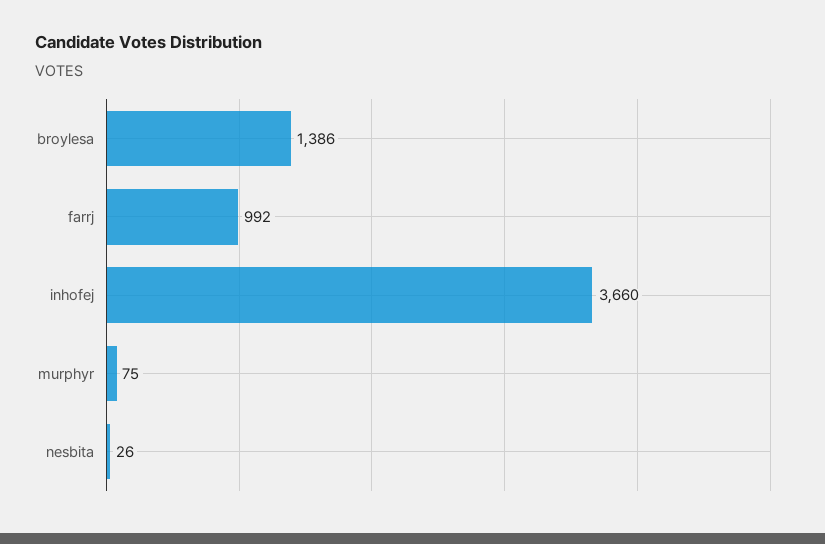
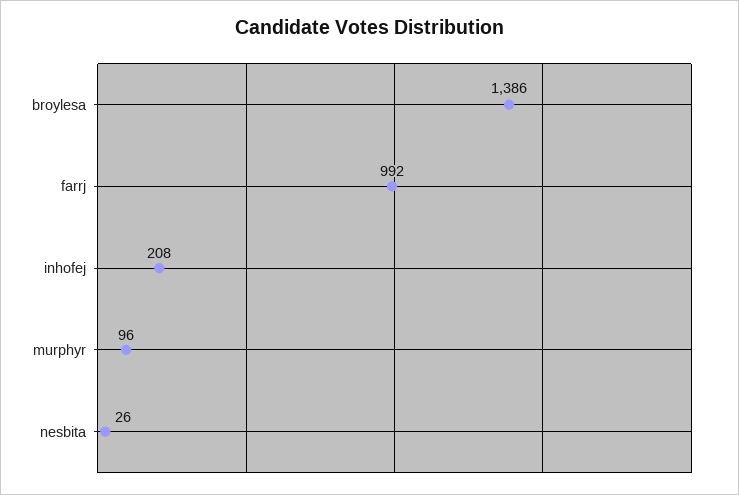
  {
    "broylesa": 1386,
    "farrj": 992,
-   "inhofej": 3660,
+   "inhofej": 208,
-   "murphyr": 75,
+   "murphyr": 96,
    "nesbita": 26
  }

